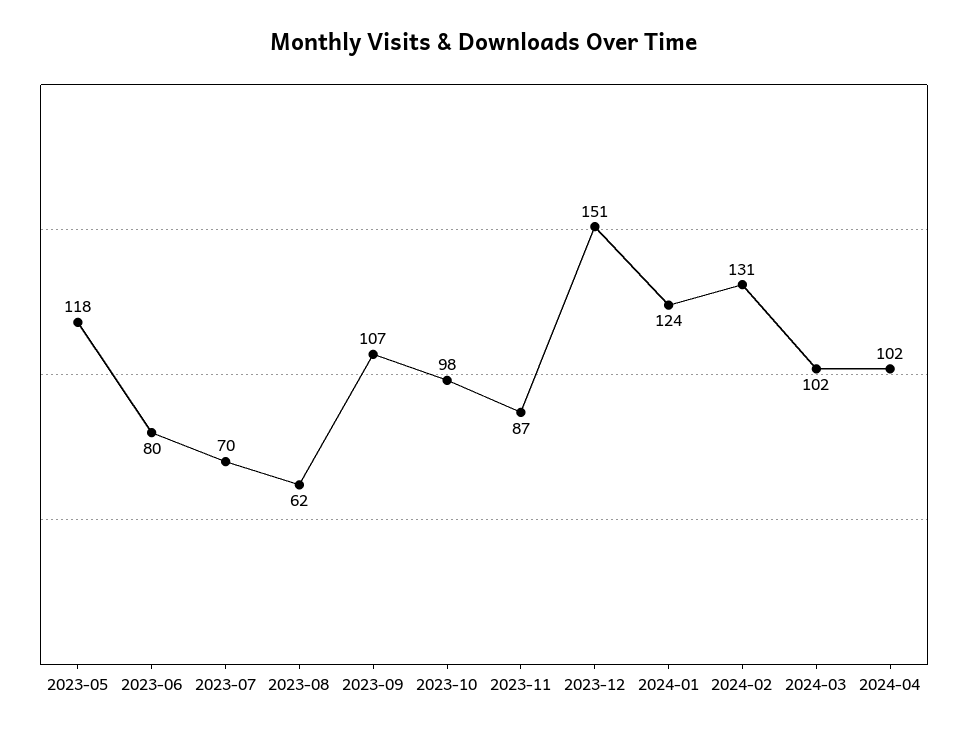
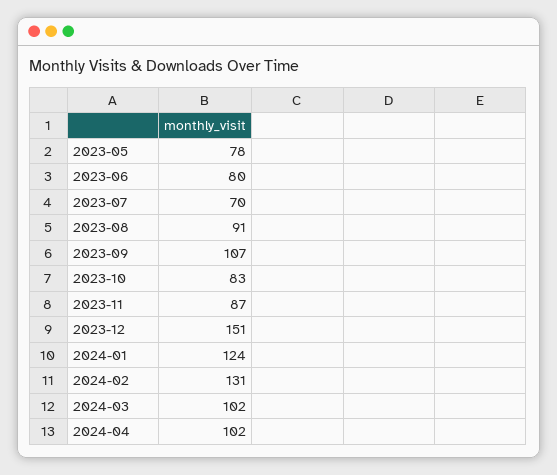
  {
-   "2023-05": 118,
+   "2023-05": 78,
    "2023-06": 80,
    "2023-07": 70,
-   "2023-08": 62,
+   "2023-08": 91,
    "2023-09": 107,
-   "2023-10": 98,
+   "2023-10": 83,
    "2023-11": 87,
    "2023-12": 151,
    "2024-01": 124,
    "2024-02": 131,
    "2024-03": 102,
    "2024-04": 102
  }

